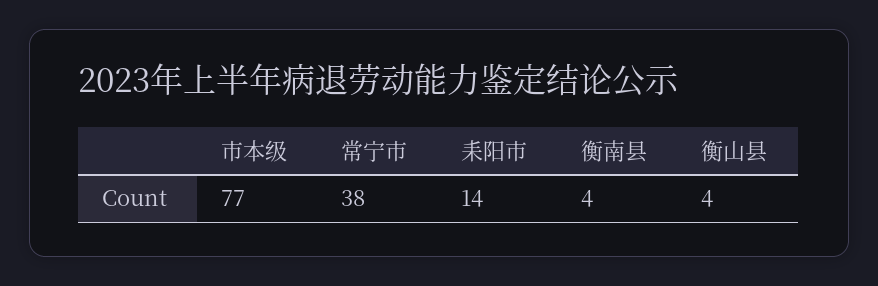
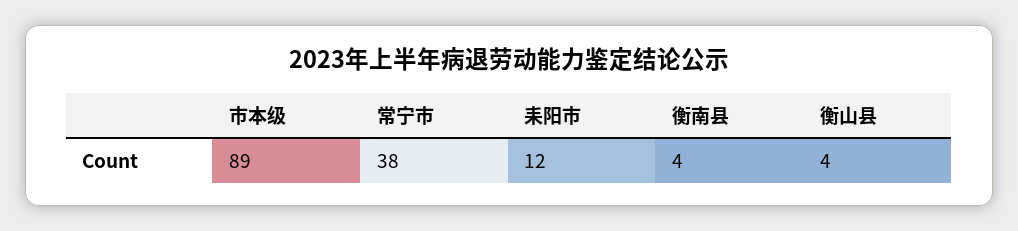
  {
-   "市本级": 77,
+   "市本级": 89,
    "常宁市": 38,
-   "耒阳市": 14,
+   "耒阳市": 12,
    "衡南县": 4,
    "衡山县": 4
  }

